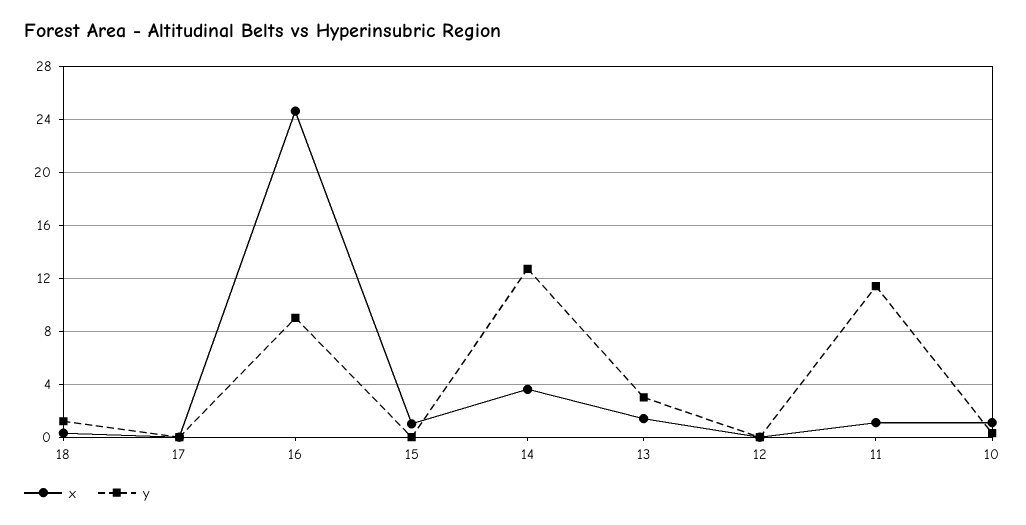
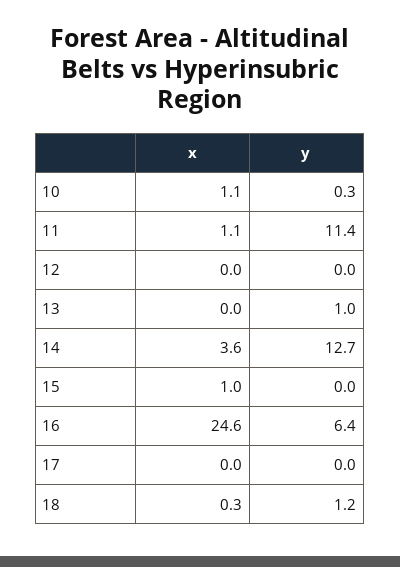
  {
    "x": {
      "18": 0.3,
      "17": 0,
      "16": 24.6,
      "15": 1,
      "14": 3.6,
-     "13": 1.5,
+     "13": 0,
      "12": 0,
      "11": 1.1,
      "10": 1.1
    },
    "y": {
      "18": 1.2,
      "17": 0,
-     "16": 9,
+     "16": 6.4,
      "15": 0,
      "14": 12.7,
-     "13": 3,
+     "13": 1,
      "12": 0,
      "11": 11.4,
      "10": 0.3
    }
  }

